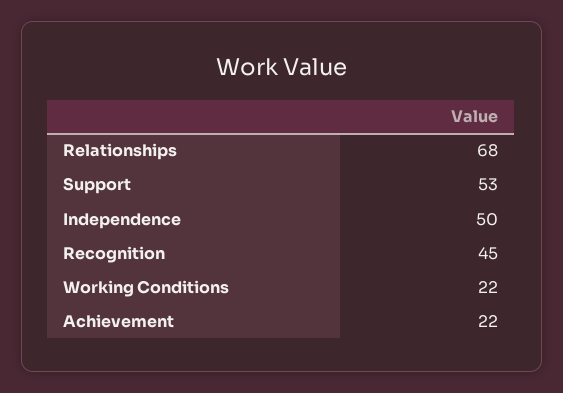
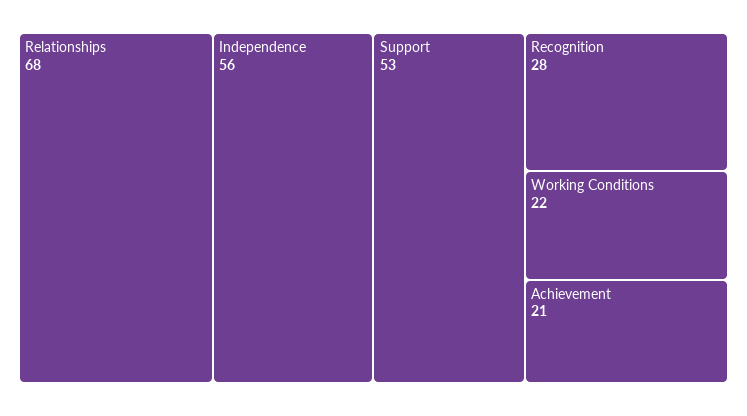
  {
    "Relationships": 68,
    "Support": 53,
-   "Independence": 50,
+   "Independence": 56,
-   "Recognition": 45,
+   "Recognition": 28,
    "Working Conditions": 22,
-   "Achievement": 22
+   "Achievement": 21
  }

